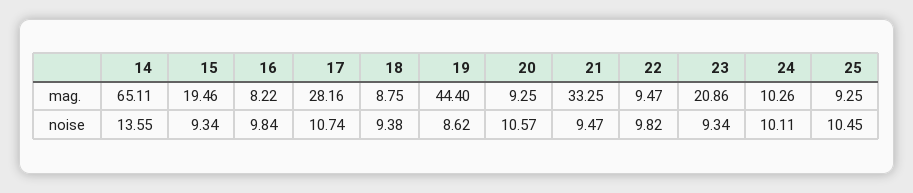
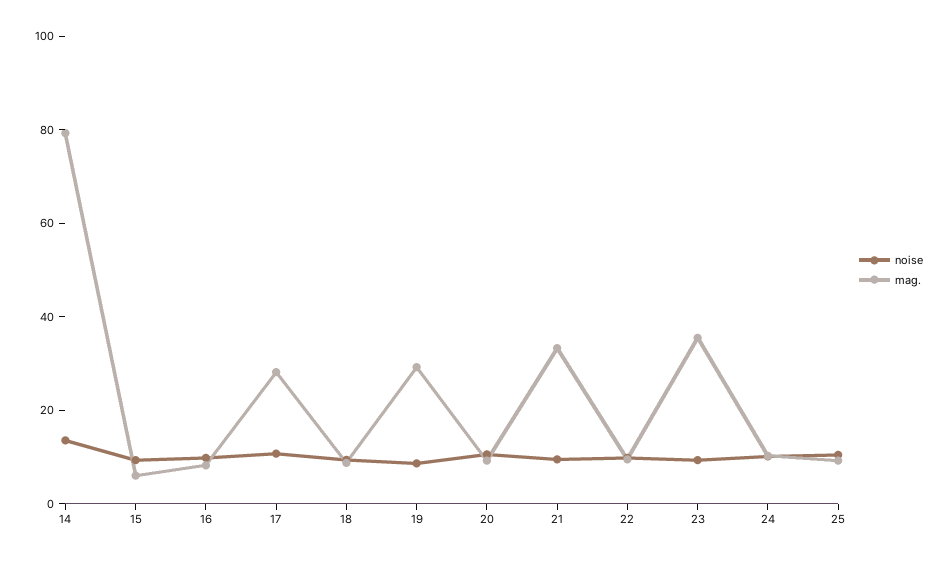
  {
    "mag.": {
-     "14": 65.11,
+     "14": 80,
-     "15": 19.46,
+     "15": 5,
      "16": 8.22,
      "17": 28.16,
      "18": 8.75,
-     "19": 44.4,
+     "19": 30,
      "20": 9.25,
      "21": 33.25,
      "22": 9.47,
-     "23": 20.86,
+     "23": 35,
      "24": 10.26,
      "25": 9.25
    },
    "noise": {
      "14": 13.55,
      "15": 9.34,
      "16": 9.84,
      "17": 10.74,
      "18": 9.38,
      "19": 8.62,
      "20": 10.57,
      "21": 9.47,
      "22": 9.82,
      "23": 9.34,
      "24": 10.11,
      "25": 10.45
    }
  }

